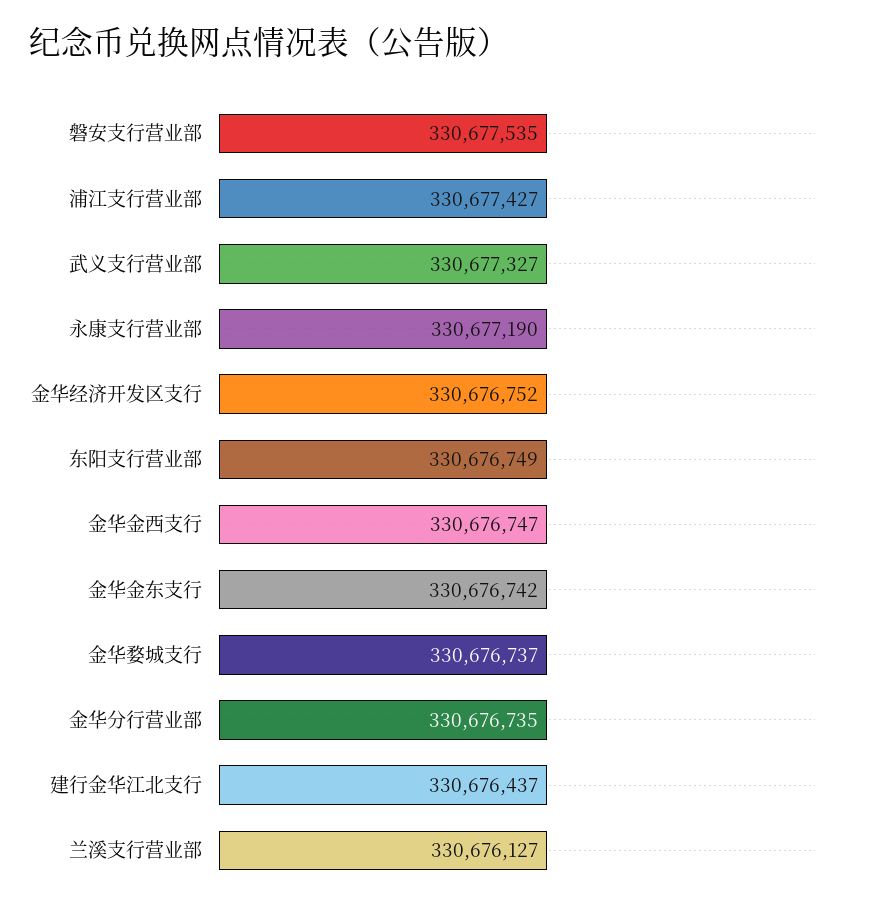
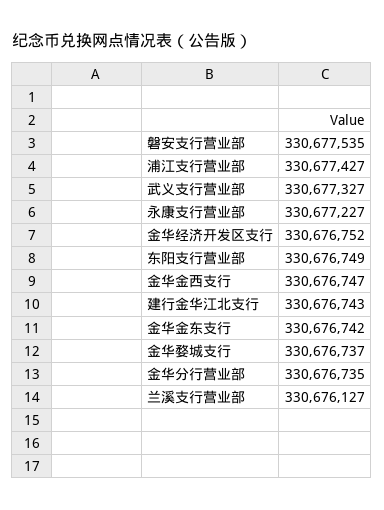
  {
    "磐安支行营业部": 330677535,
    "浦江支行营业部": 330677427,
    "武义支行营业部": 330677327,
-   "永康支行营业部": 330677190,
+   "永康支行营业部": 330677227,
    "金华经济开发区支行": 330676752,
    "东阳支行营业部": 330676749,
    "金华金西支行": 330676747,
    "金华金东支行": 330676742,
    "金华婺城支行": 330676737,
    "金华分行营业部": 330676735,
-   "建行金华江北支行": 330676437,
+   "建行金华江北支行": 330676743,
    "兰溪支行营业部": 330676127
  }

